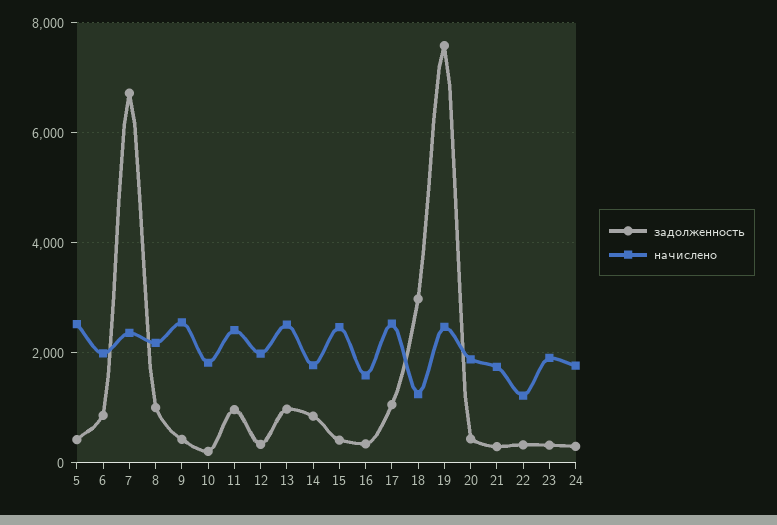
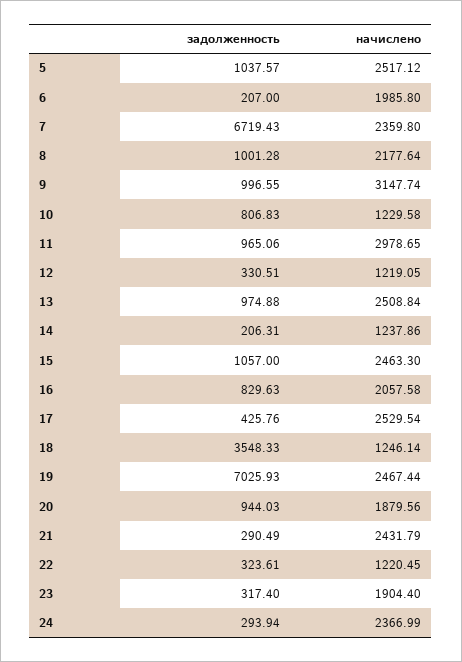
  {
    "задолженность": {
-     "5": 400,
+     "5": 1037.57,
-     "6": 800,
+     "6": 207,
      "7": 6719.43,
      "8": 1001.28,
-     "9": 400,
+     "9": 996.55,
-     "10": 200,
+     "10": 806.83,
      "11": 965.06,
      "12": 330.51,
      "13": 974.88,
-     "14": 800,
+     "14": 206.31,
-     "15": 400,
+     "15": 1057,
-     "16": 400,
+     "16": 829.63,
-     "17": 1000,
+     "17": 425.76,
-     "18": 3000,
+     "18": 3548.33,
-     "19": 7600,
+     "19": 7025.93,
-     "20": 400,
+     "20": 944.03,
      "21": 290.49,
      "22": 323.61,
      "23": 317.4,
      "24": 293.94
    },
    "начислено": {
      "5": 2517.12,
      "6": 1985.8,
      "7": 2359.8,
      "8": 2177.64,
-     "9": 2600,
+     "9": 3147.74,
-     "10": 1800,
+     "10": 1229.58,
-     "11": 2400,
+     "11": 2978.65,
-     "12": 2000,
+     "12": 1219.05,
      "13": 2508.84,
-     "14": 1800,
+     "14": 1237.86,
      "15": 2463.3,
-     "16": 1600,
+     "16": 2057.58,
      "17": 2529.54,
      "18": 1246.14,
      "19": 2467.44,
      "20": 1879.56,
-     "21": 1800,
+     "21": 2431.79,
      "22": 1220.45,
      "23": 1904.4,
-     "24": 1800
+     "24": 2366.99
    }
  }

